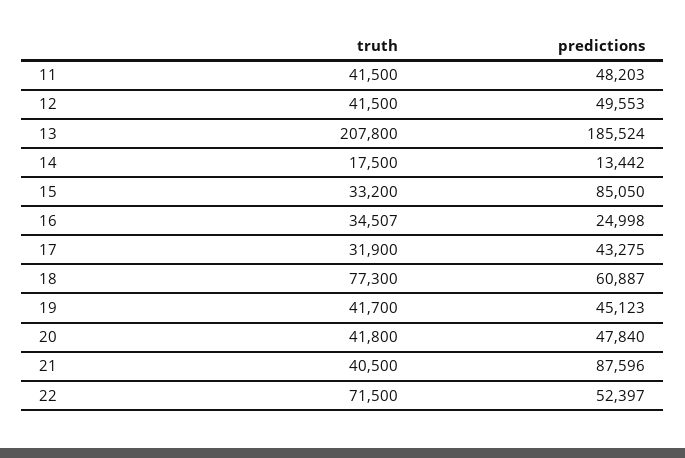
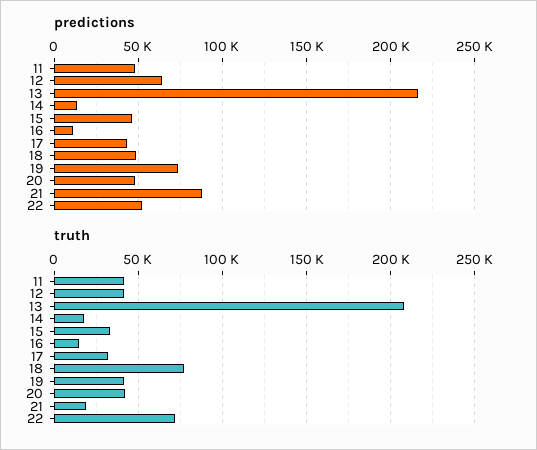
  {
    "truth": {
      "11": 41500,
      "12": 41500,
      "13": 207800,
      "14": 17500,
      "15": 33200,
-     "16": 34507,
+     "16": 15000,
      "17": 31900,
      "18": 77300,
      "19": 41700,
      "20": 41800,
-     "21": 40500,
+     "21": 20000,
      "22": 71500
    },
    "predictions": {
      "11": 48203,
-     "12": 49553,
+     "12": 65000,
-     "13": 185524,
+     "13": 215000,
      "14": 13442,
-     "15": 85050,
+     "15": 45000,
-     "16": 24998,
+     "16": 10000,
      "17": 43275,
-     "18": 60887,
+     "18": 50000,
-     "19": 45123,
+     "19": 75000,
      "20": 47840,
      "21": 87596,
      "22": 52397
    }
  }

